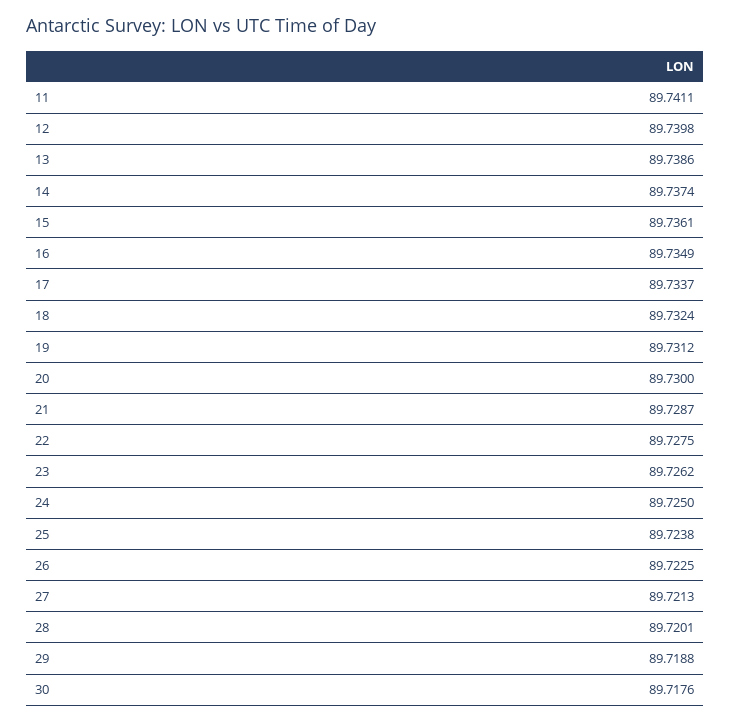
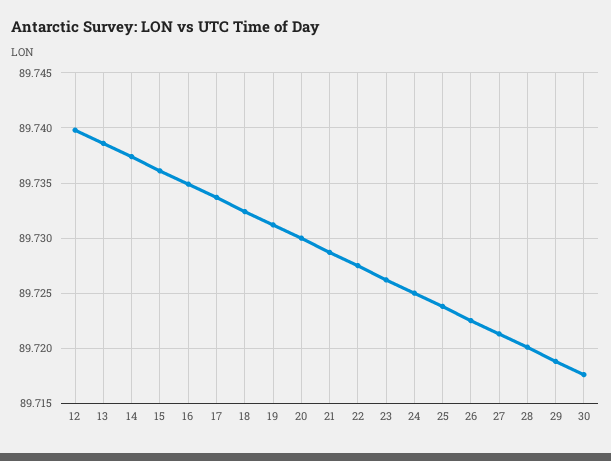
  {
-   "11": 89.7411,
    "12": 89.7398,
    "13": 89.7386,
    "14": 89.7374,
    "15": 89.7361,
    "16": 89.7349,
    "17": 89.7337,
    "18": 89.7324,
    "19": 89.7312,
    "20": 89.73,
    "21": 89.7287,
    "22": 89.7275,
    "23": 89.7262,
    "24": 89.725,
    "25": 89.7238,
    "26": 89.7225,
    "27": 89.7213,
    "28": 89.7201,
    "29": 89.7188,
    "30": 89.7176
  }

